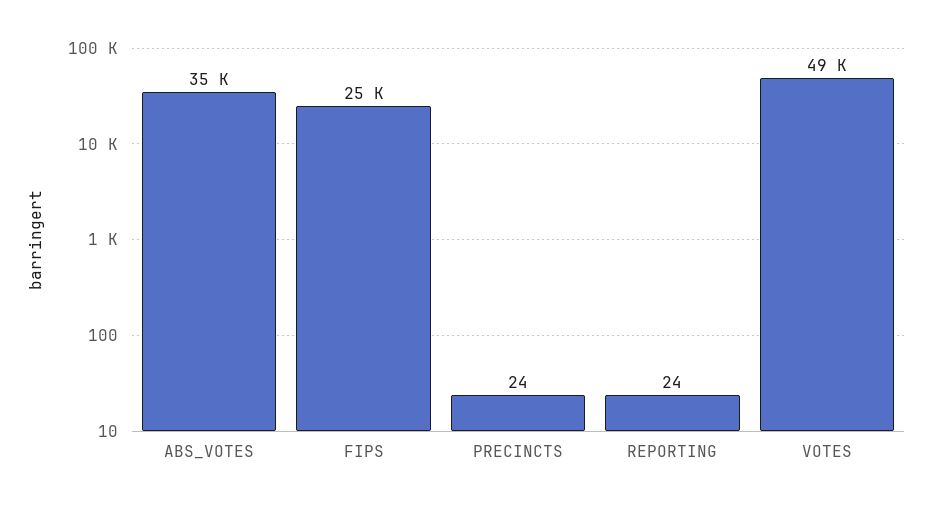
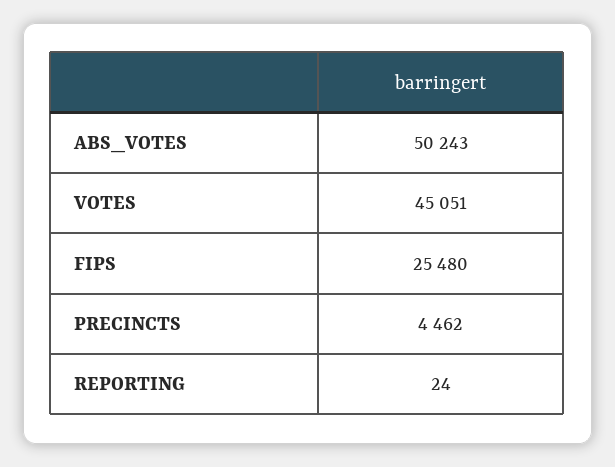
  {
-   "ABS_VOTES": 35000,
+   "ABS_VOTES": 50243,
    "FIPS": 25480,
-   "PRECINCTS": 24,
+   "PRECINCTS": 4462,
    "REPORTING": 24,
-   "VOTES": 49000
+   "VOTES": 45051
  }

